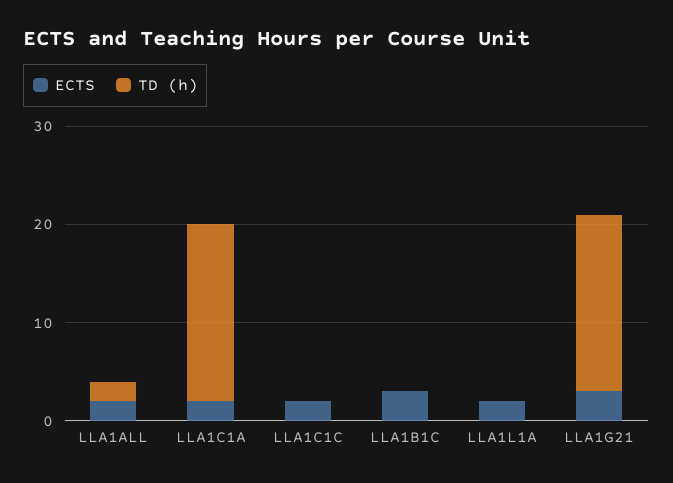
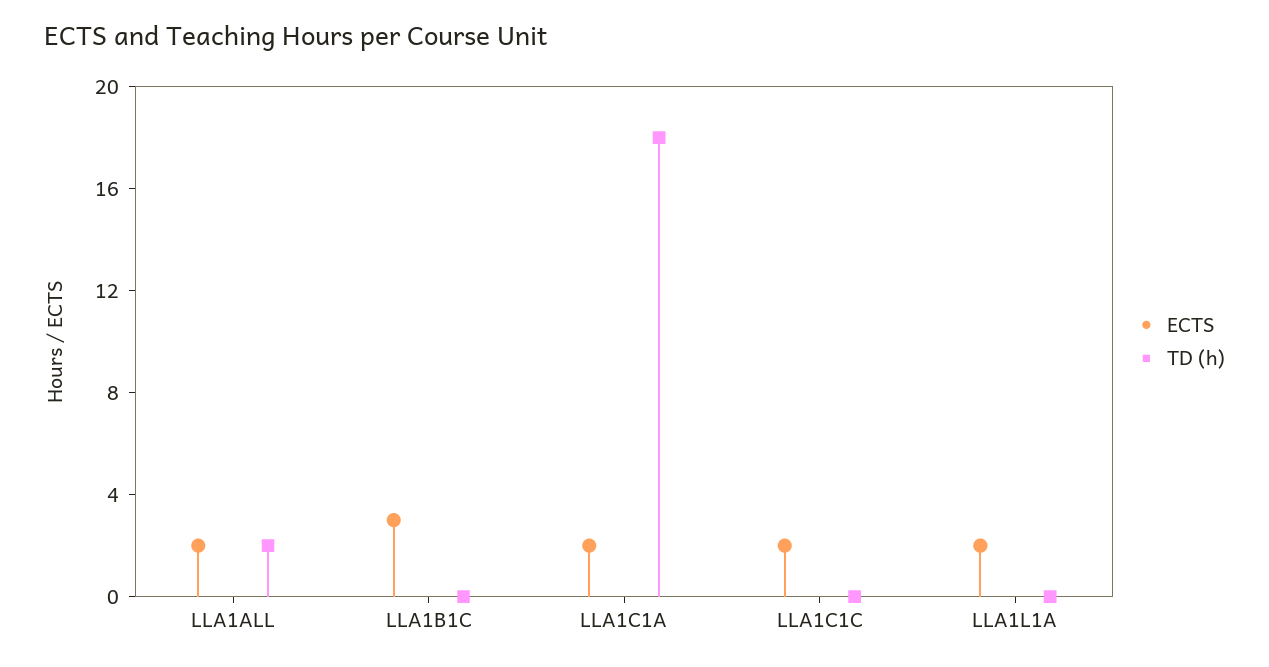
  {
    "ECTS": {
      "LLA1ALL": 2,
      "LLA1C1A": 2,
      "LLA1C1C": 2,
      "LLA1B1C": 3,
-     "LLA1L1A": 2,
+     "LLA1L1A": 2
-     "LLA1G21": 3
    },
    "TD (h)": {
      "LLA1ALL": 2,
      "LLA1C1A": 18,
      "LLA1C1C": 0,
      "LLA1B1C": 0,
-     "LLA1L1A": 0,
+     "LLA1L1A": 0
-     "LLA1G21": 18
    }
  }

